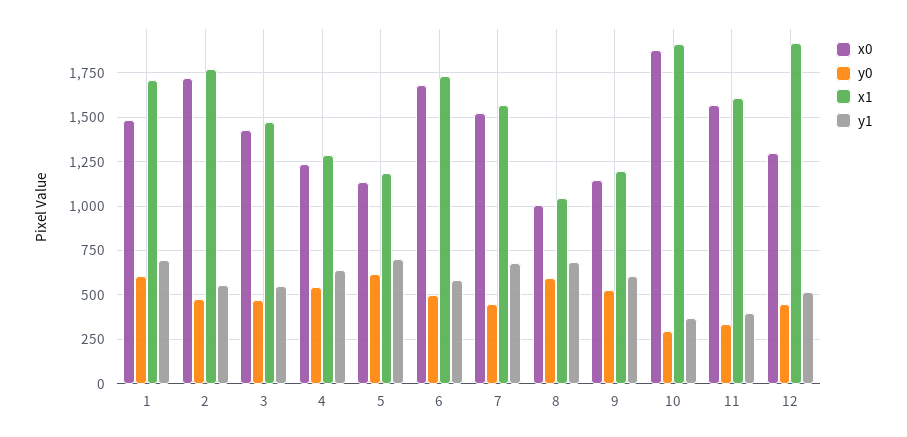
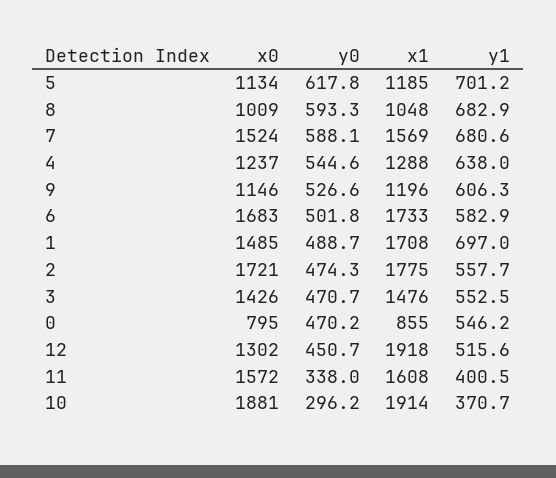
  {
    "x0": {
      "1": 1485,
      "2": 1721,
      "3": 1426,
      "4": 1237,
      "5": 1134,
      "6": 1683,
      "7": 1524,
      "8": 1009,
      "9": 1146,
      "10": 1881,
      "11": 1572,
-     "12": 1302
+     "12": 1302,
+     "0": 795
    },
    "y0": {
-     "1": 600,
+     "1": 488.7,
      "2": 474.3,
      "3": 470.7,
      "4": 544.6,
      "5": 617.8,
      "6": 501.8,
-     "7": 450,
+     "7": 588.1,
      "8": 593.3,
      "9": 526.6,
      "10": 296.2,
      "11": 338,
-     "12": 450.7
+     "12": 450.7,
+     "0": 470.2
    },
    "x1": {
      "1": 1708,
      "2": 1775,
      "3": 1476,
      "4": 1288,
      "5": 1185,
      "6": 1733,
      "7": 1569,
      "8": 1048,
      "9": 1196,
      "10": 1914,
      "11": 1608,
-     "12": 1918
+     "12": 1918,
+     "0": 855
    },
    "y1": {
      "1": 697,
      "2": 557.7,
      "3": 552.5,
      "4": 638,
      "5": 701.2,
      "6": 582.9,
      "7": 680.6,
      "8": 682.9,
      "9": 606.3,
      "10": 370.7,
      "11": 400.5,
-     "12": 515.6
+     "12": 515.6,
+     "0": 546.2
    }
  }

